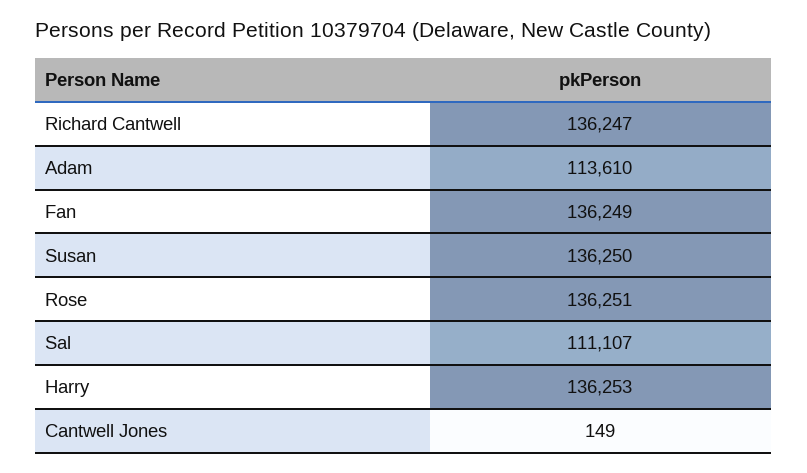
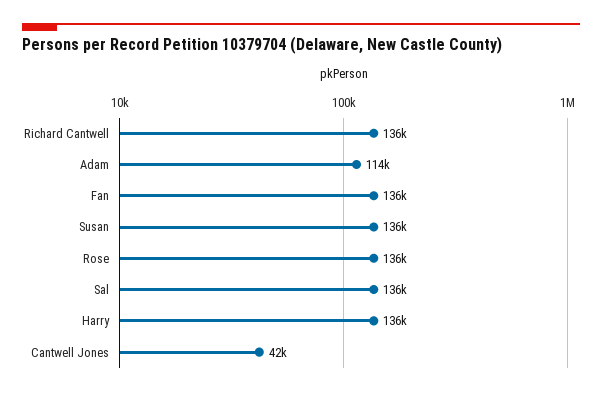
  {
    "Richard Cantwell": 136247,
    "Adam": 113610,
    "Fan": 136249,
    "Susan": 136250,
    "Rose": 136251,
-   "Sal": 111107,
+   "Sal": 136000,
    "Harry": 136253,
-   "Cantwell Jones": 149
+   "Cantwell Jones": 42000
  }

